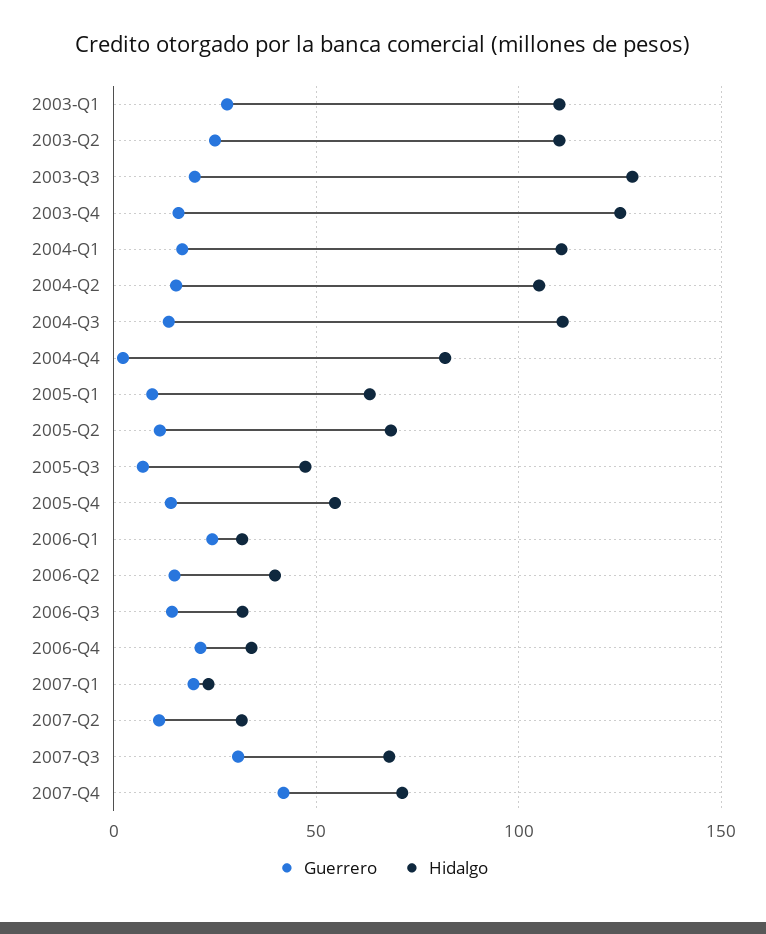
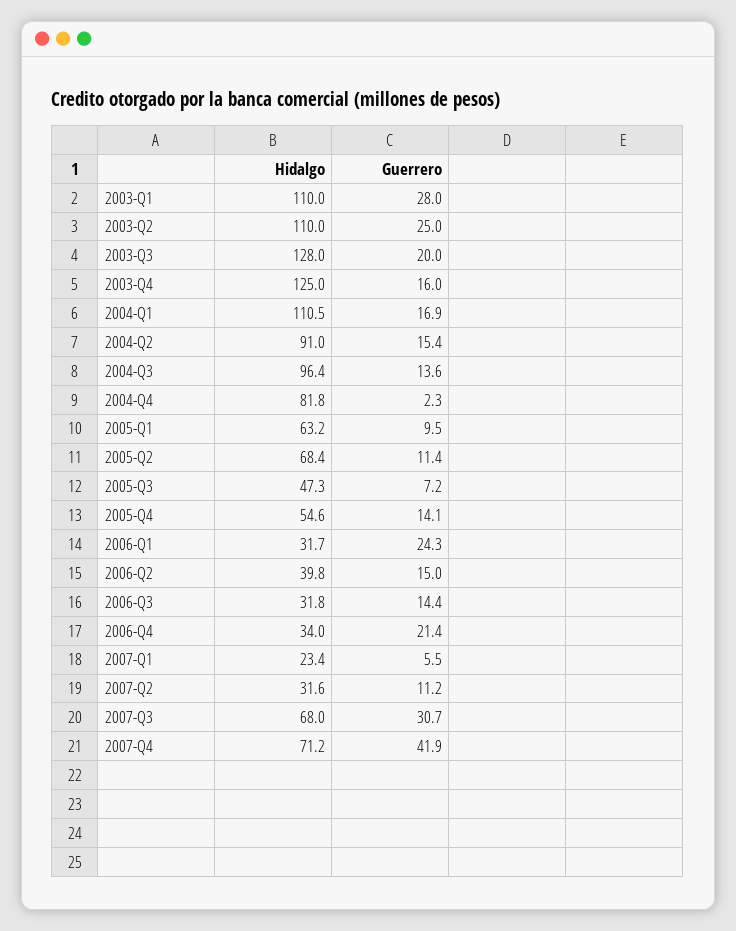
  {
    "Guerrero": {
      "2003-Q1": 28,
      "2003-Q2": 25,
      "2003-Q3": 20,
      "2003-Q4": 16,
      "2004-Q1": 16.9,
      "2004-Q2": 15.4,
      "2004-Q3": 13.6,
      "2004-Q4": 2.3,
      "2005-Q1": 9.5,
      "2005-Q2": 11.4,
      "2005-Q3": 7.2,
      "2005-Q4": 14.1,
      "2006-Q1": 24.3,
      "2006-Q2": 15,
      "2006-Q3": 14.4,
      "2006-Q4": 21.4,
-     "2007-Q1": 20,
+     "2007-Q1": 5.5,
      "2007-Q2": 11.2,
      "2007-Q3": 30.7,
      "2007-Q4": 41.9
    },
    "Hidalgo": {
      "2003-Q1": 110,
      "2003-Q2": 110,
      "2003-Q3": 128,
      "2003-Q4": 125,
      "2004-Q1": 110.5,
-     "2004-Q2": 105,
+     "2004-Q2": 91,
-     "2004-Q3": 110,
+     "2004-Q3": 96.4,
      "2004-Q4": 81.8,
      "2005-Q1": 63.2,
      "2005-Q2": 68.4,
      "2005-Q3": 47.3,
      "2005-Q4": 54.6,
      "2006-Q1": 31.7,
      "2006-Q2": 39.8,
      "2006-Q3": 31.8,
      "2006-Q4": 34,
      "2007-Q1": 23.4,
      "2007-Q2": 31.6,
      "2007-Q3": 68,
      "2007-Q4": 71.2
    }
  }

